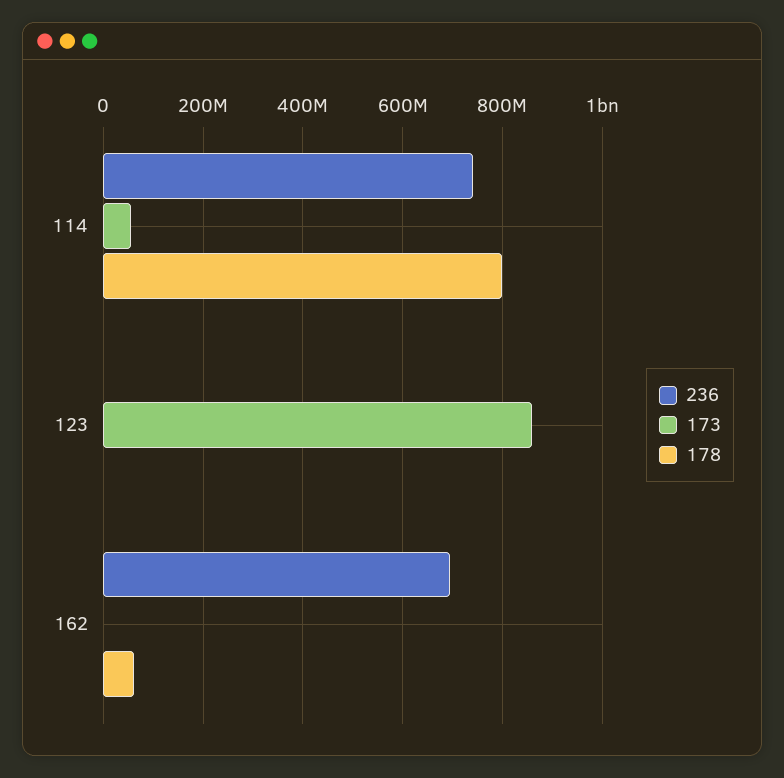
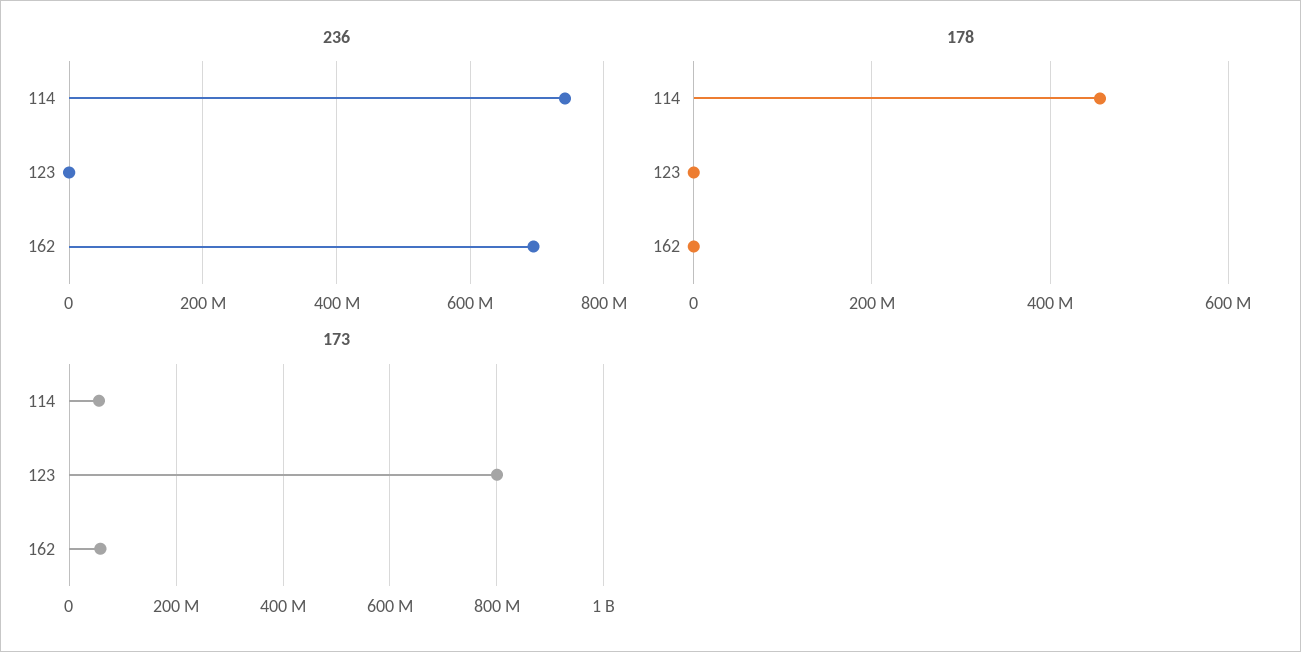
  {
    "236": {
      "114": 740000000,
      "123": 0,
      "162": 700000000
    },
    "173": {
      "114": 60000000,
-     "123": 860000000,
+     "123": 800000000,
-     "162": 0
+     "162": 60000000
    },
    "178": {
-     "114": 800000000,
+     "114": 460000000,
      "123": 0,
-     "162": 60000000
+     "162": 0
    }
  }

